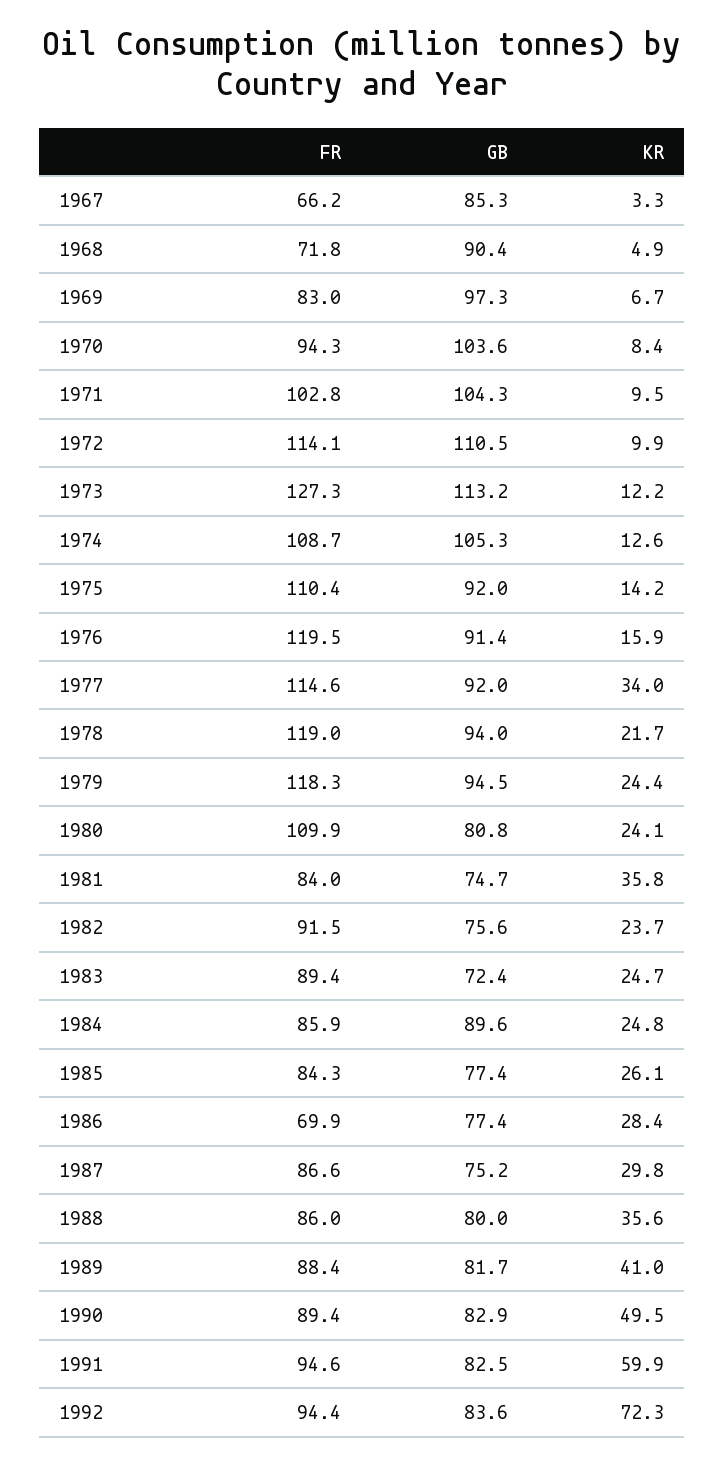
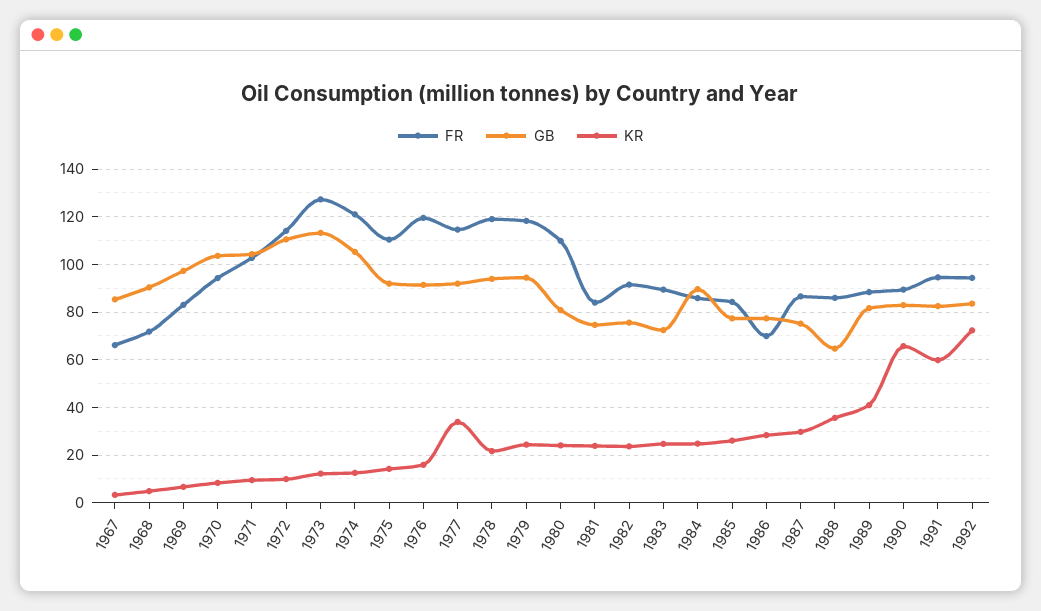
  {
    "FR": {
      "1967": 66.2,
      "1968": 71.8,
      "1969": 83,
      "1970": 94.3,
      "1971": 102.8,
      "1972": 114.1,
      "1973": 127.3,
-     "1974": 108.7,
+     "1974": 120,
      "1975": 110.4,
      "1976": 119.5,
      "1977": 114.6,
      "1978": 119,
      "1979": 118.3,
      "1980": 109.9,
      "1981": 84,
      "1982": 91.5,
      "1983": 89.4,
      "1984": 85.9,
      "1985": 84.3,
      "1986": 69.9,
      "1987": 86.6,
      "1988": 86,
      "1989": 88.4,
      "1990": 89.4,
      "1991": 94.6,
      "1992": 94.4
    },
    "GB": {
      "1967": 85.3,
      "1968": 90.4,
      "1969": 97.3,
      "1970": 103.6,
      "1971": 104.3,
      "1972": 110.5,
      "1973": 113.2,
      "1974": 105.3,
      "1975": 92,
      "1976": 91.4,
      "1977": 92,
      "1978": 94,
      "1979": 94.5,
      "1980": 80.8,
      "1981": 74.7,
      "1982": 75.6,
      "1983": 72.4,
      "1984": 89.6,
      "1985": 77.4,
      "1986": 77.4,
      "1987": 75.2,
-     "1988": 80,
+     "1988": 65,
      "1989": 81.7,
      "1990": 82.9,
      "1991": 82.5,
      "1992": 83.6
    },
    "KR": {
      "1967": 3.3,
      "1968": 4.9,
      "1969": 6.7,
      "1970": 8.4,
      "1971": 9.5,
      "1972": 9.9,
      "1973": 12.2,
      "1974": 12.6,
      "1975": 14.2,
      "1976": 15.9,
      "1977": 34,
      "1978": 21.7,
      "1979": 24.4,
      "1980": 24.1,
-     "1981": 35.8,
+     "1981": 25,
      "1982": 23.7,
      "1983": 24.7,
      "1984": 24.8,
      "1985": 26.1,
      "1986": 28.4,
      "1987": 29.8,
      "1988": 35.6,
      "1989": 41,
-     "1990": 49.5,
+     "1990": 65,
      "1991": 59.9,
      "1992": 72.3
    }
  }

